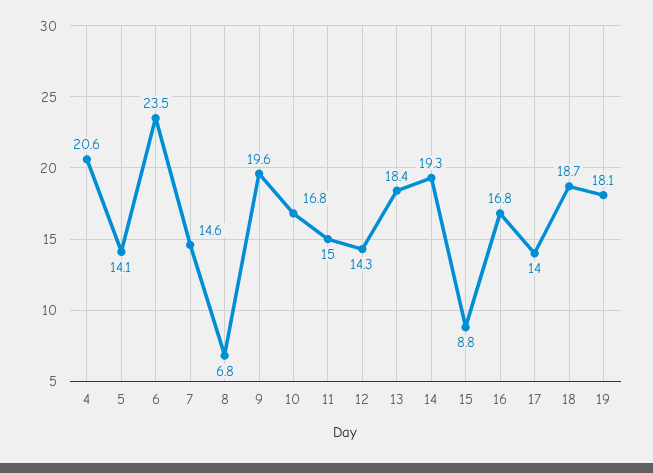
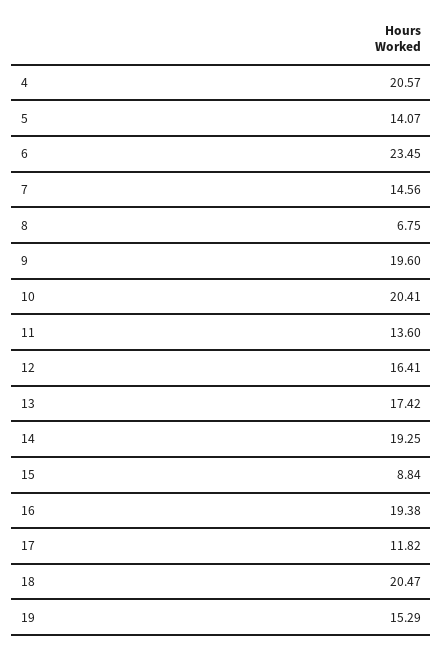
  {
    "4": 20.57,
    "5": 14.07,
    "6": 23.45,
    "7": 14.56,
    "8": 6.75,
    "9": 19.6,
-   "10": 16.8,
+   "10": 20.41,
-   "11": 15,
+   "11": 13.6,
-   "12": 14.3,
+   "12": 16.41,
-   "13": 18.4,
+   "13": 17.42,
    "14": 19.25,
    "15": 8.84,
-   "16": 16.8,
+   "16": 19.38,
-   "17": 14,
+   "17": 11.82,
-   "18": 18.7,
+   "18": 20.47,
-   "19": 18.1
+   "19": 15.29
  }

